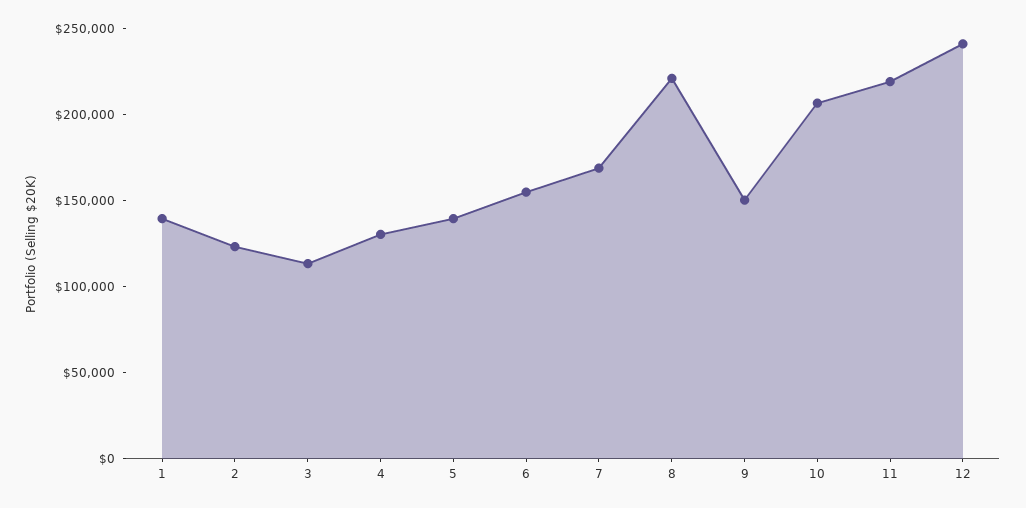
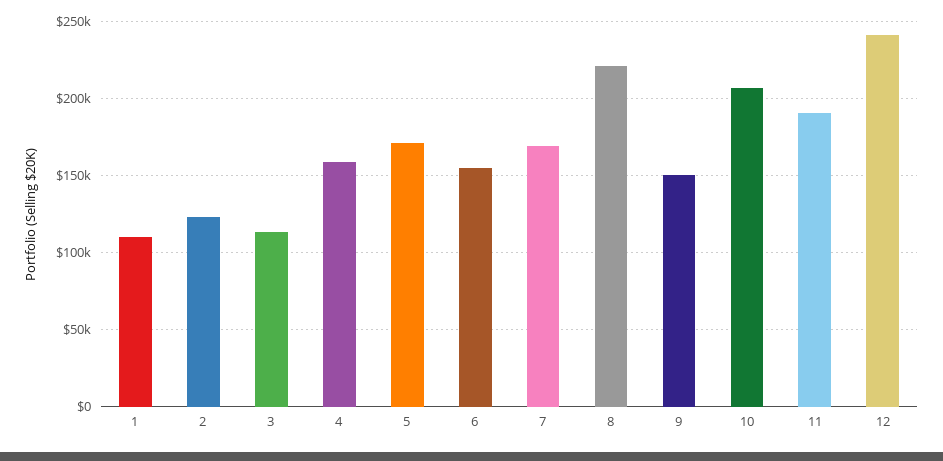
  {
-   "1": 140000,
+   "1": 110000,
    "2": 125000,
    "3": 115000,
-   "4": 130000,
+   "4": 160000,
-   "5": 140000,
+   "5": 170000,
    "6": 155000,
    "7": 170000,
    "8": 220000,
    "9": 150000,
    "10": 205000,
-   "11": 220000,
+   "11": 190000,
    "12": 240000
  }

